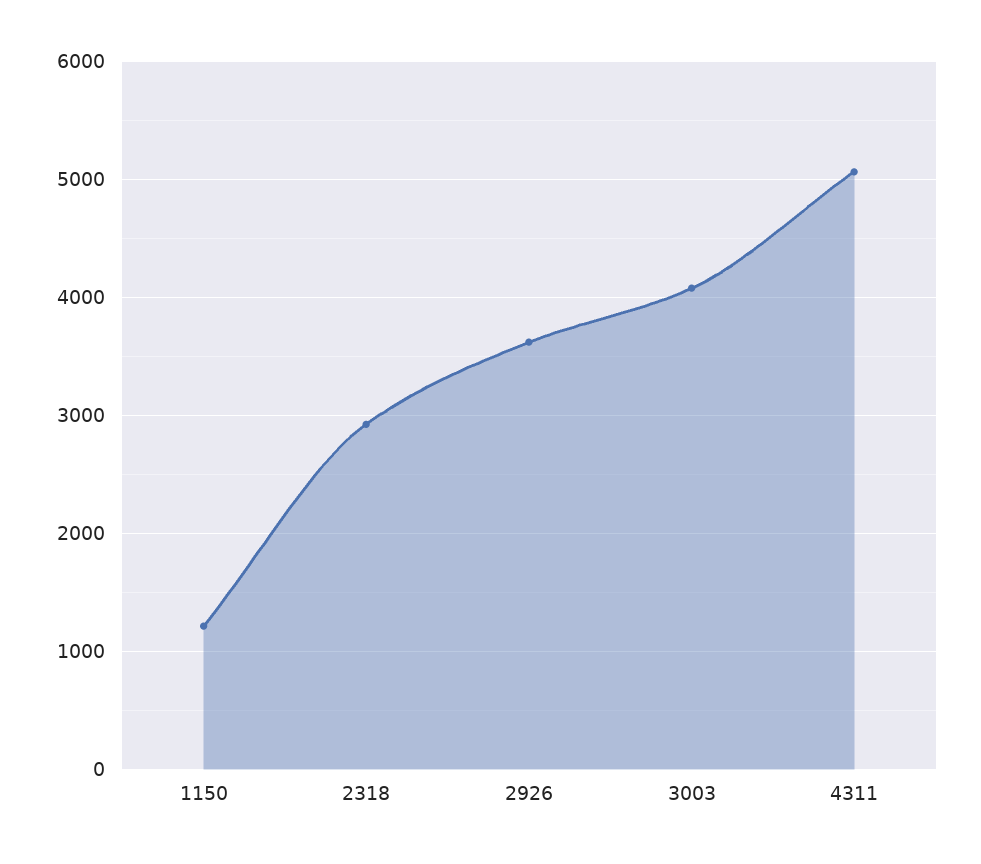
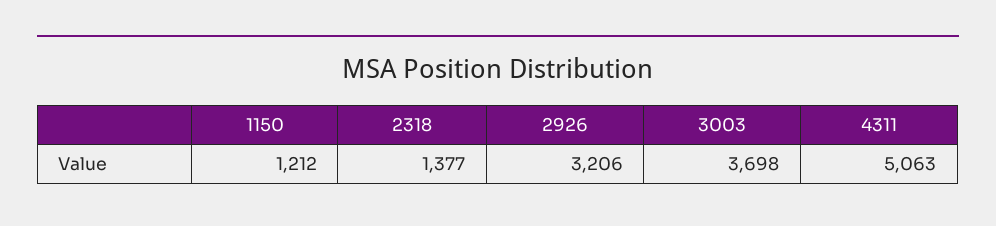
  {
    "1150": 1212,
-   "2318": 2900,
+   "2318": 1377,
-   "2926": 3600,
+   "2926": 3206,
-   "3003": 4100,
+   "3003": 3698,
    "4311": 5063
  }

